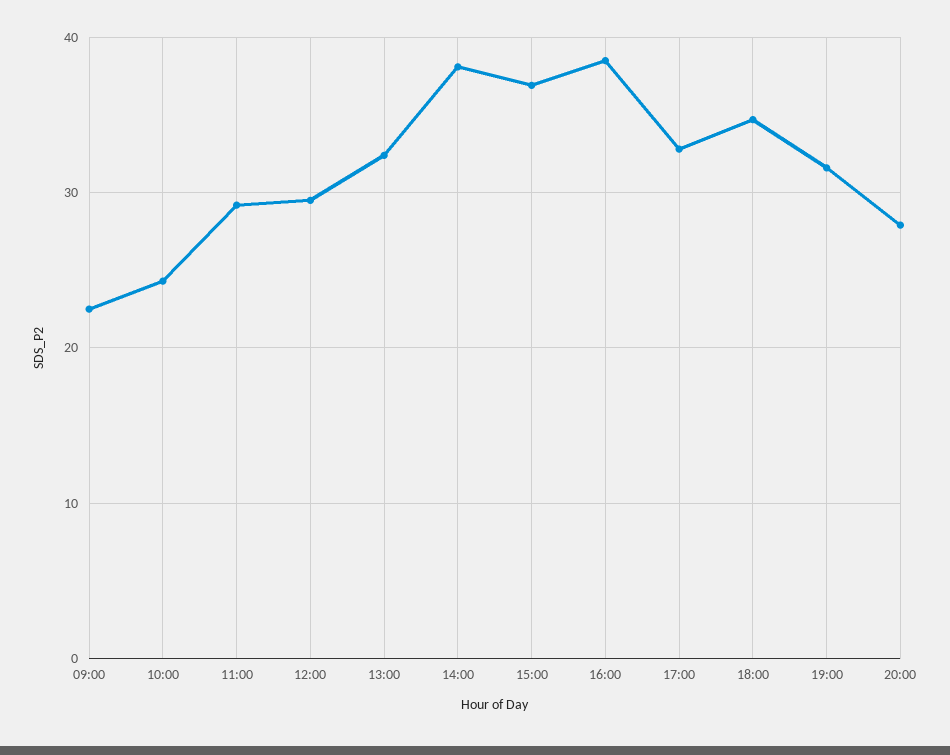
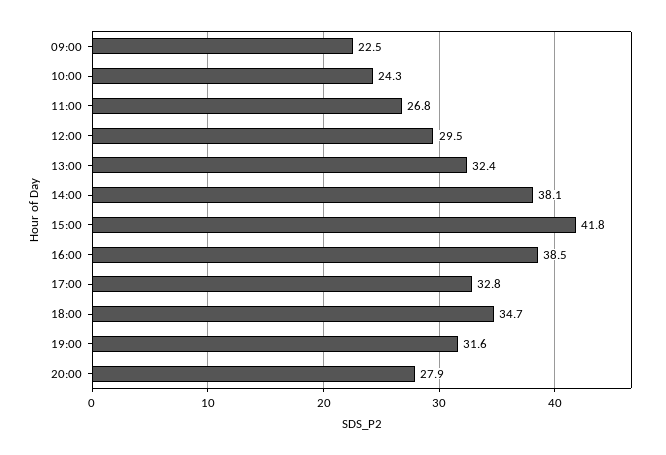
  {
    "09:00": 22.5,
    "10:00": 24.3,
-   "11:00": 29,
+   "11:00": 26.8,
    "12:00": 29.5,
    "13:00": 32.4,
    "14:00": 38.1,
-   "15:00": 37,
+   "15:00": 41.8,
    "16:00": 38.5,
    "17:00": 32.8,
    "18:00": 34.7,
    "19:00": 31.6,
    "20:00": 27.9
  }

